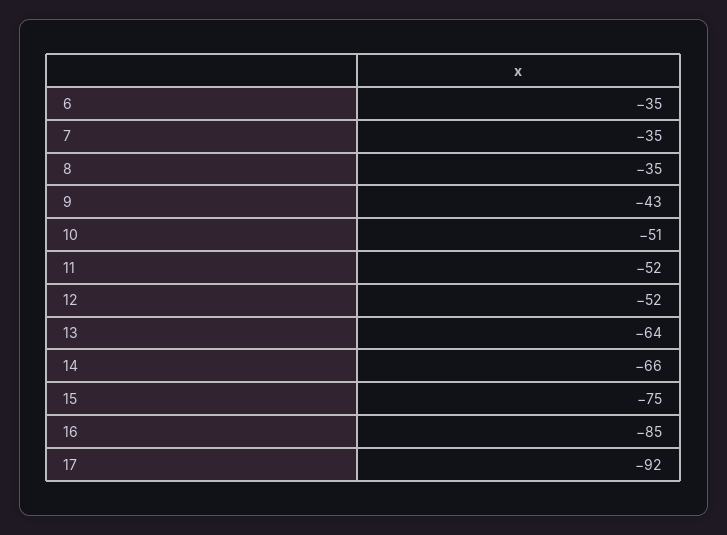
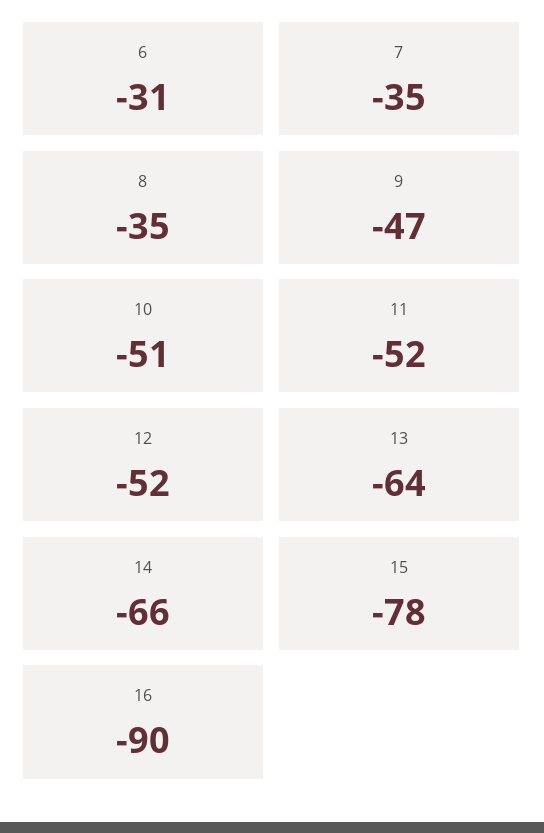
  {
-   "6": -35,
+   "6": -31,
    "7": -35,
    "8": -35,
-   "9": -43,
+   "9": -47,
    "10": -51,
    "11": -52,
    "12": -52,
    "13": -64,
    "14": -66,
-   "15": -75,
+   "15": -78,
-   "16": -85,
+   "16": -90
-   "17": -92
  }

